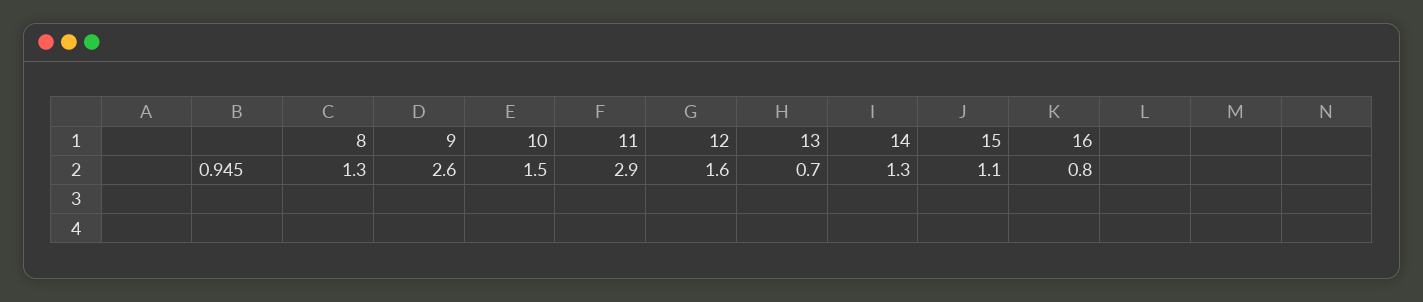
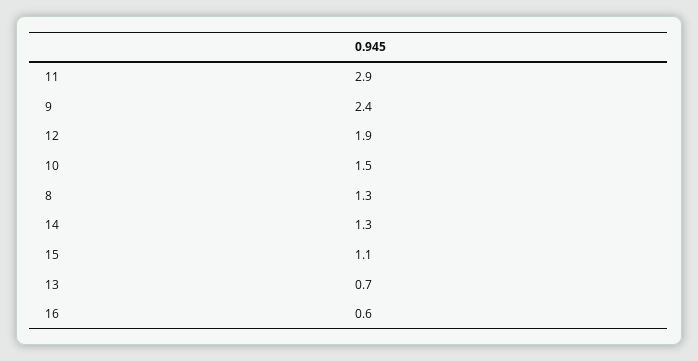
  {
    "8": 1.3,
-   "9": 2.6,
+   "9": 2.4,
    "10": 1.5,
    "11": 2.9,
-   "12": 1.6,
+   "12": 1.9,
    "13": 0.7,
    "14": 1.3,
    "15": 1.1,
-   "16": 0.8
+   "16": 0.6
  }

